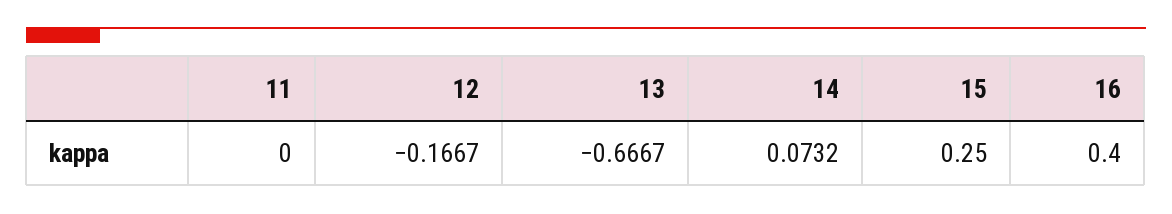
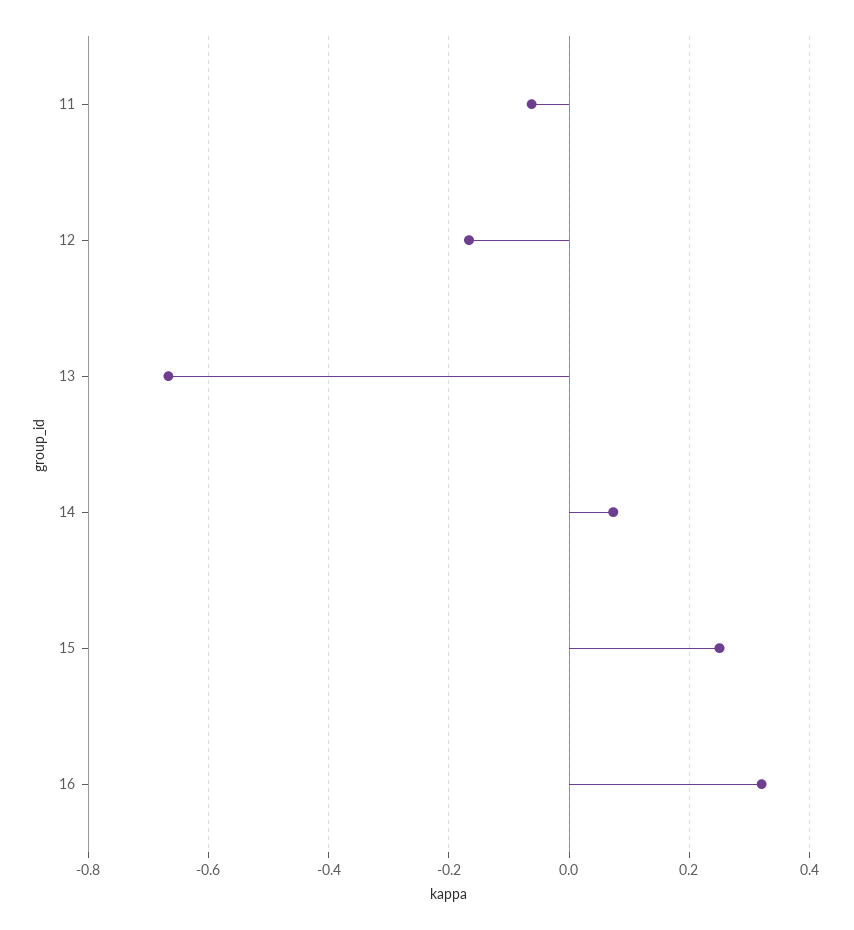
  {
-   "11": 0,
+   "11": -0.06,
    "12": -0.1667,
    "13": -0.6667,
    "14": 0.0732,
    "15": 0.25,
-   "16": 0.4
+   "16": 0.32
  }

